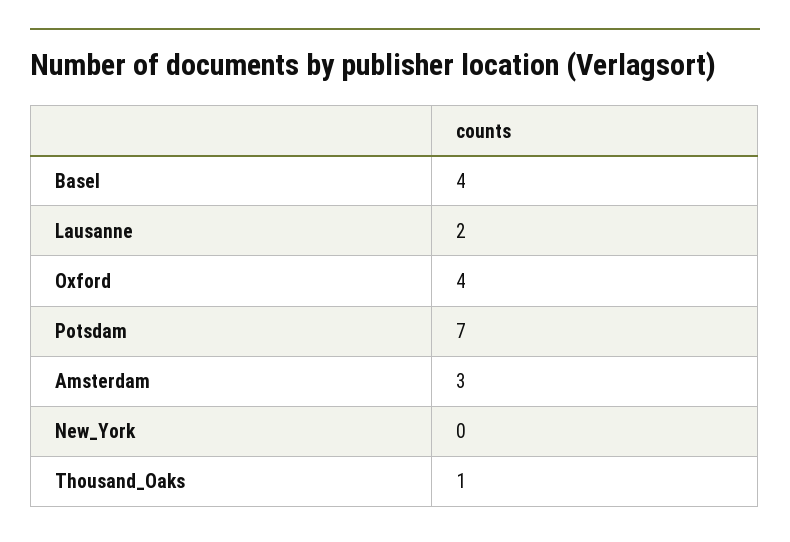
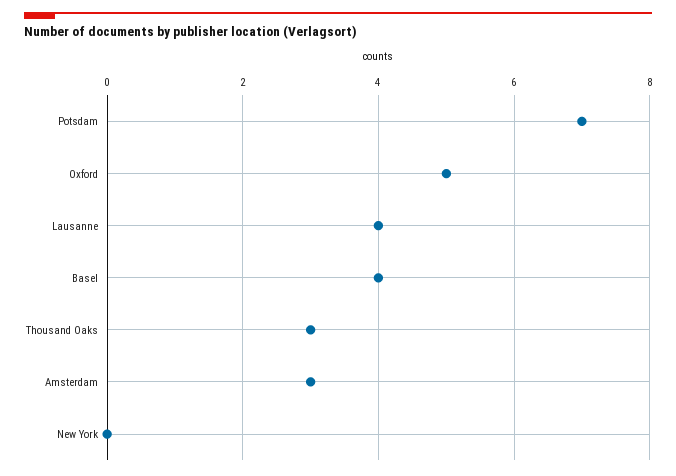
  {
    "Basel": 4,
-   "Lausanne": 2,
+   "Lausanne": 4,
-   "Oxford": 4,
+   "Oxford": 5,
    "Potsdam": 7,
    "Amsterdam": 3,
    "New_York": 0,
-   "Thousand_Oaks": 1
+   "Thousand_Oaks": 3
  }

